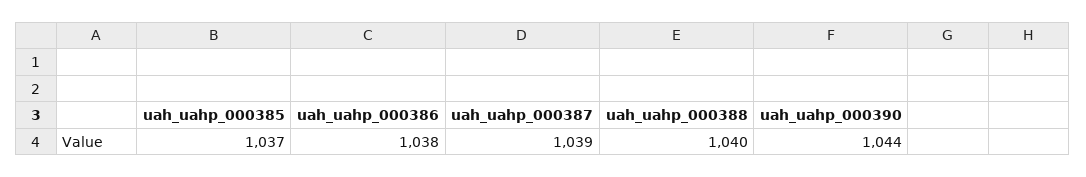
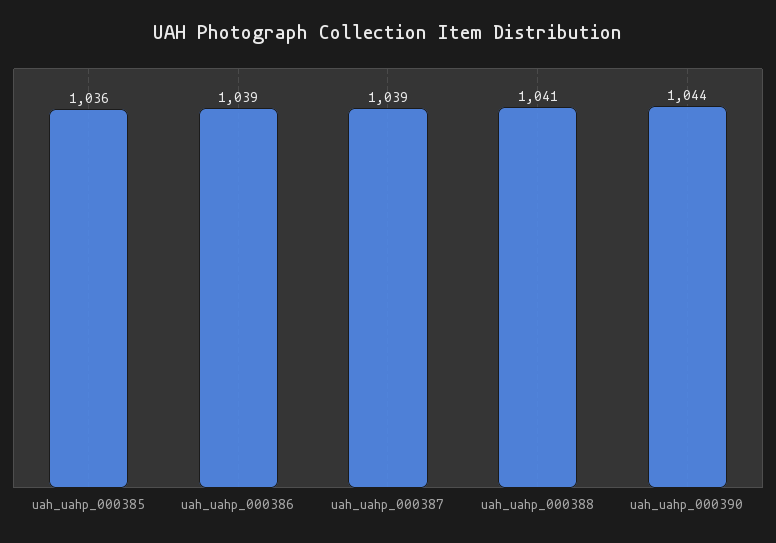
  {
-   "uah_uahp_000385": 1037,
+   "uah_uahp_000385": 1036,
-   "uah_uahp_000386": 1038,
+   "uah_uahp_000386": 1039,
    "uah_uahp_000387": 1039,
-   "uah_uahp_000388": 1040,
+   "uah_uahp_000388": 1041,
    "uah_uahp_000390": 1044
  }

